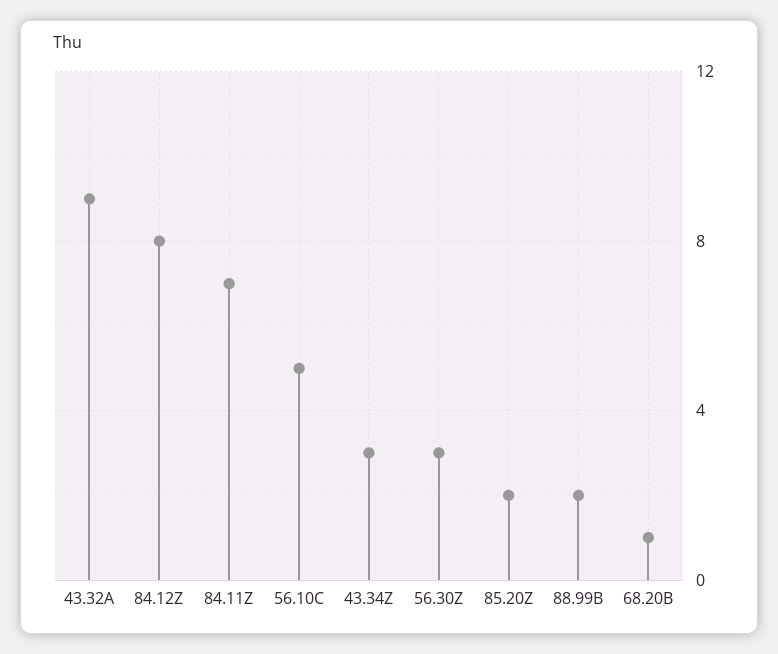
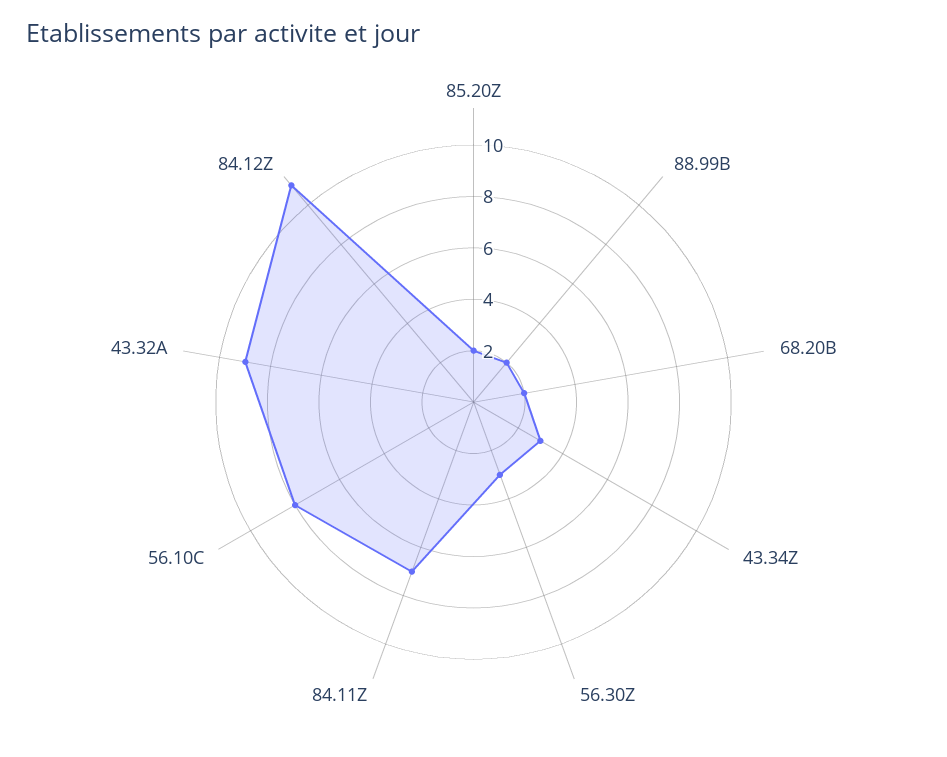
  {
    "43.32A": 9,
-   "84.12Z": 8,
+   "84.12Z": 11,
    "84.11Z": 7,
-   "56.10C": 5,
+   "56.10C": 8,
    "43.34Z": 3,
    "56.30Z": 3,
    "85.20Z": 2,
    "88.99B": 2,
-   "68.20B": 1
+   "68.20B": 2
  }

